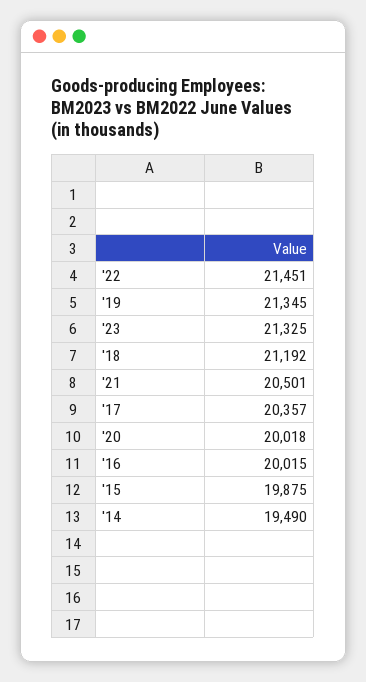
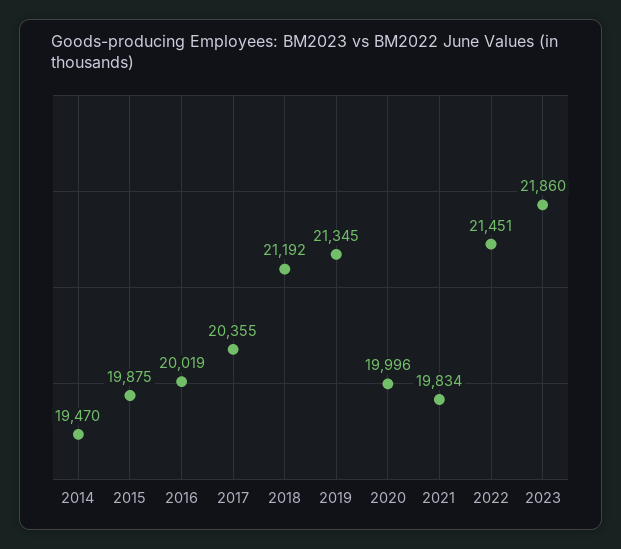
  {
    "'22": 21451,
    "'19": 21345,
-   "'23": 21325,
+   "'23": 21860,
    "'18": 21192,
-   "'21": 20501,
+   "'21": 19834,
-   "'17": 20357,
+   "'17": 20355,
-   "'20": 20018,
+   "'20": 19996,
-   "'16": 20015,
+   "'16": 20019,
    "'15": 19875,
-   "'14": 19490
+   "'14": 19470
  }

